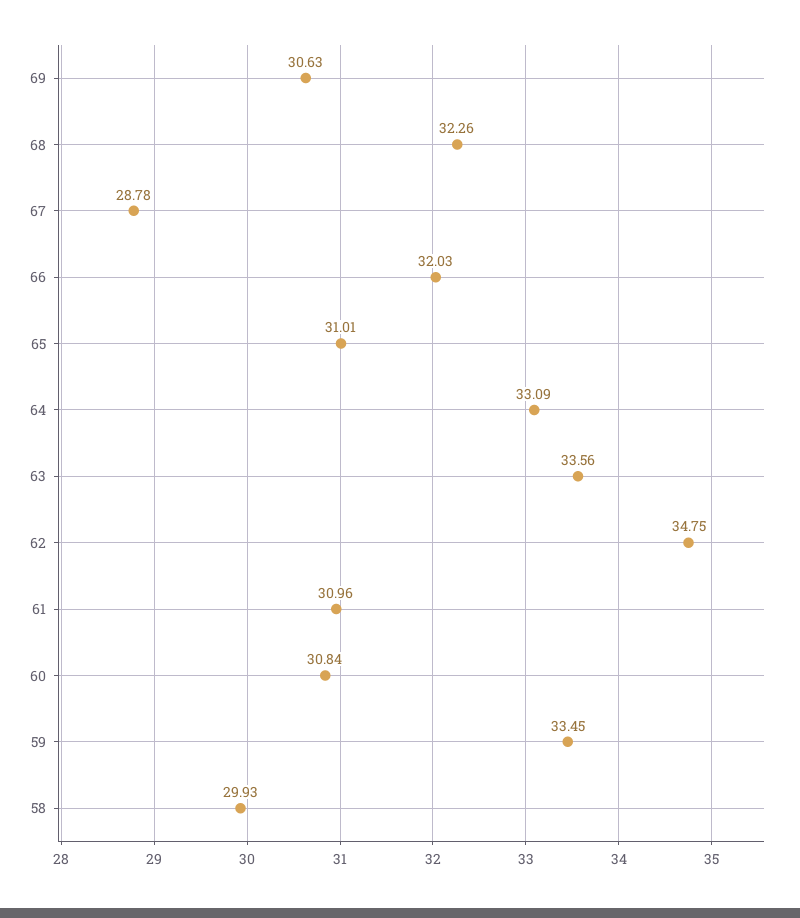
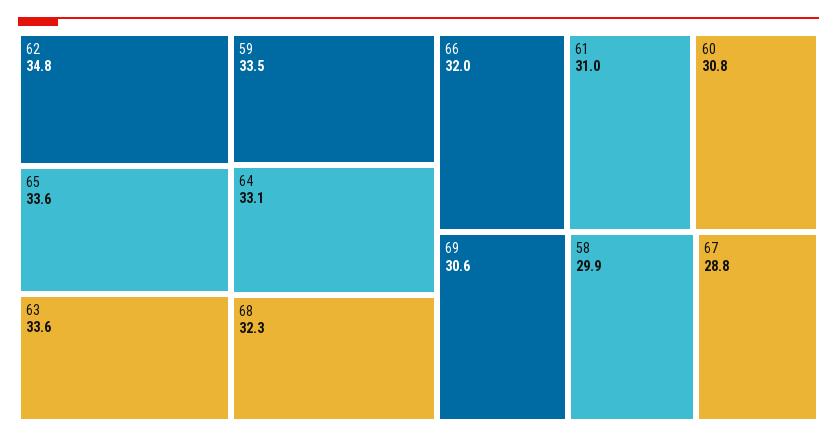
  {
    "69": 30.63,
    "68": 32.26,
    "67": 28.78,
    "66": 32.03,
-   "65": 31.01,
+   "65": 33.6,
    "64": 33.09,
    "63": 33.56,
    "62": 34.75,
    "61": 30.96,
    "60": 30.84,
    "59": 33.45,
    "58": 29.93
  }

